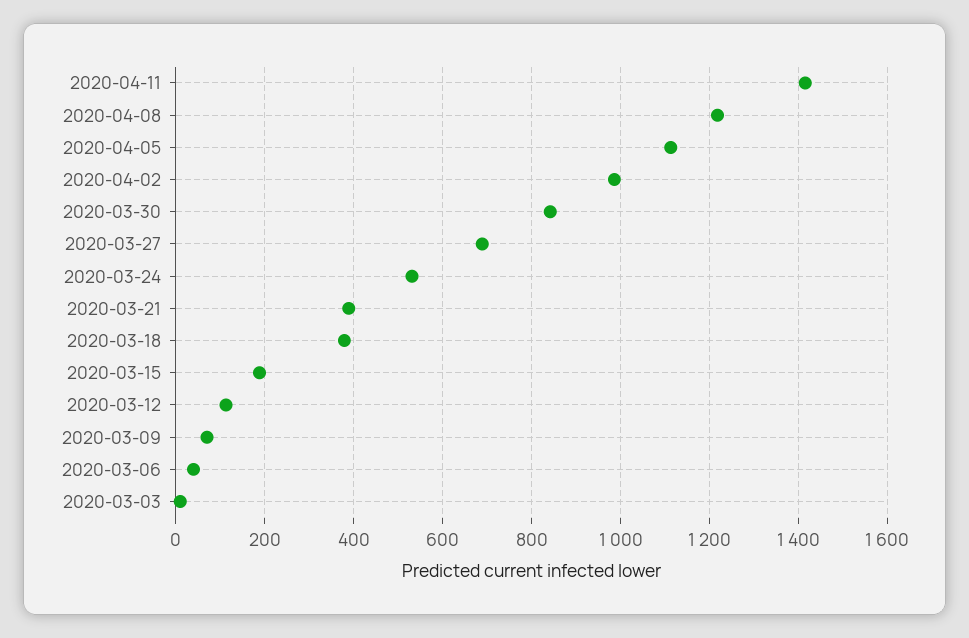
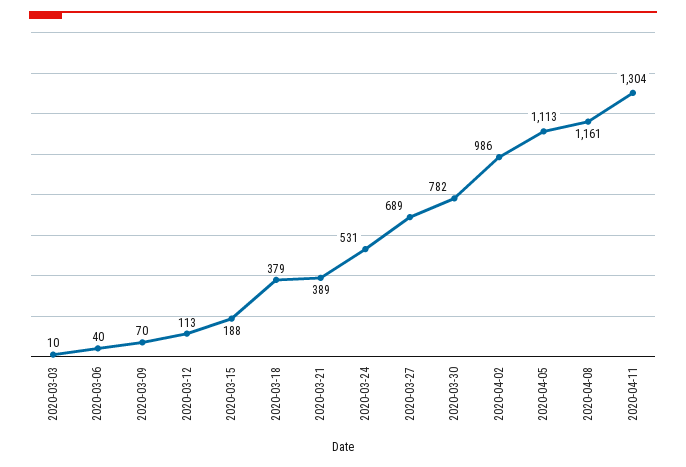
  {
-   "2020-04-11": 1420,
+   "2020-04-11": 1304,
-   "2020-04-08": 1220,
+   "2020-04-08": 1161,
    "2020-04-05": 1113,
    "2020-04-02": 986,
-   "2020-03-30": 840,
+   "2020-03-30": 782,
    "2020-03-27": 689,
    "2020-03-24": 531,
    "2020-03-21": 389,
    "2020-03-18": 379,
    "2020-03-15": 188,
    "2020-03-12": 113,
    "2020-03-09": 70,
    "2020-03-06": 40,
    "2020-03-03": 10
  }

